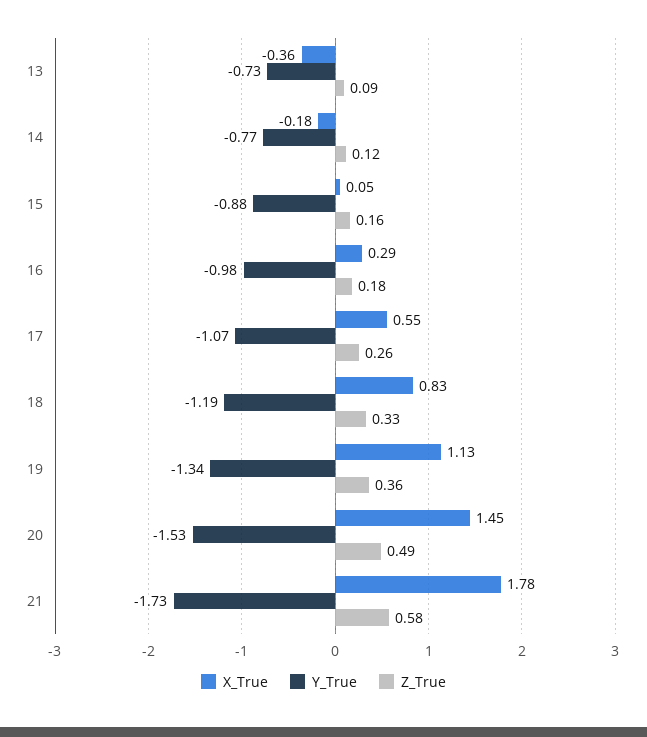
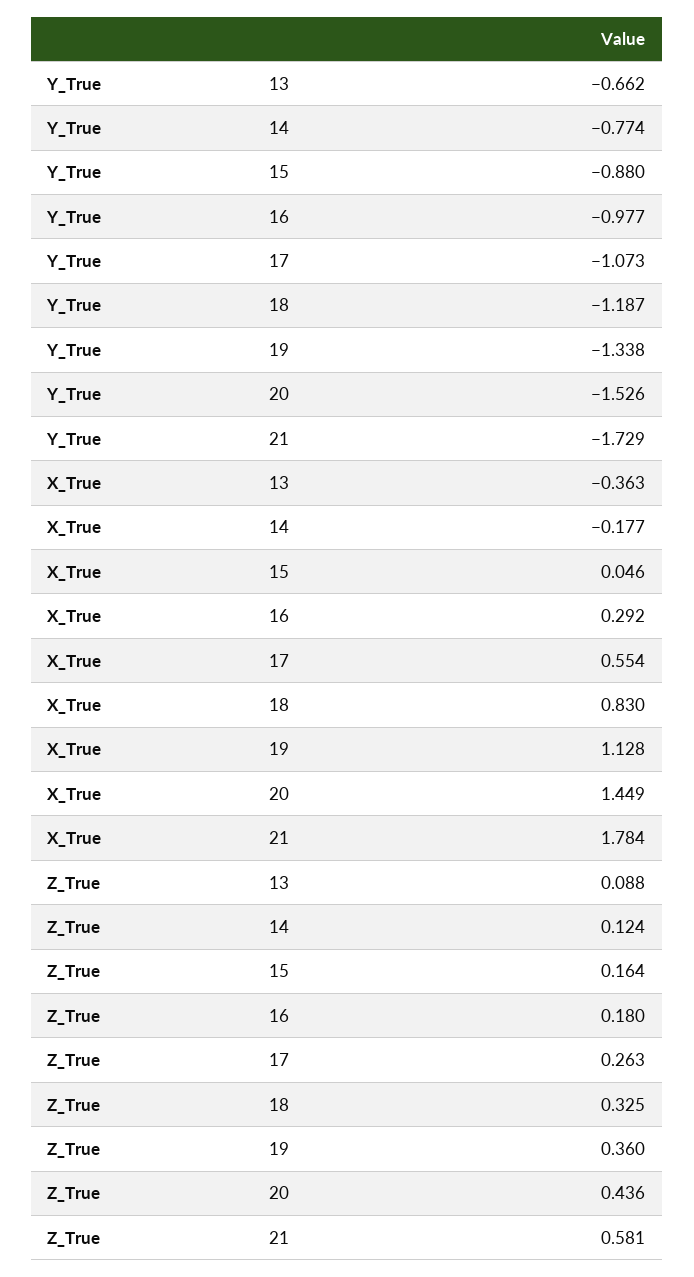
  {
    "X_True": {
      "13": -0.363,
      "14": -0.177,
      "15": 0.046,
      "16": 0.292,
      "17": 0.554,
      "18": 0.83,
      "19": 1.128,
      "20": 1.449,
      "21": 1.784
    },
    "Y_True": {
-     "13": -0.73,
+     "13": -0.662,
      "14": -0.774,
      "15": -0.88,
      "16": -0.977,
      "17": -1.073,
      "18": -1.187,
      "19": -1.338,
      "20": -1.526,
      "21": -1.729
    },
    "Z_True": {
      "13": 0.088,
      "14": 0.124,
      "15": 0.164,
      "16": 0.18,
      "17": 0.263,
      "18": 0.325,
      "19": 0.36,
-     "20": 0.49,
+     "20": 0.436,
      "21": 0.581
    }
  }

